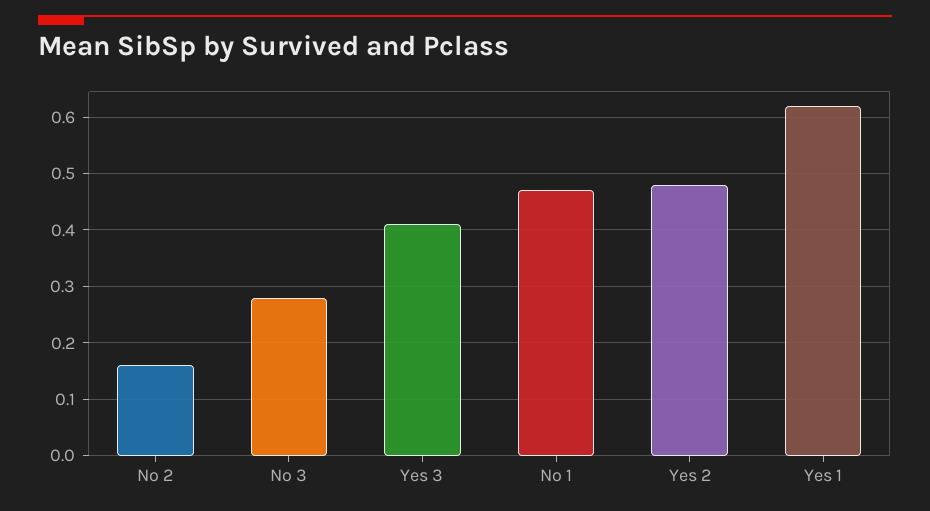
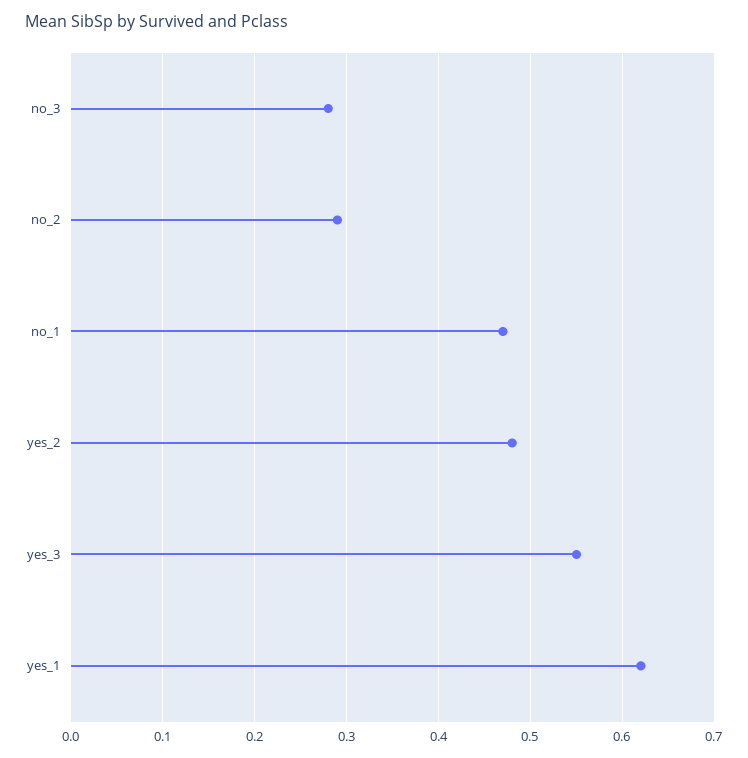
  {
-   "No 2": 0.15,
+   "No 2": 0.29,
    "No 3": 0.28,
-   "Yes 3": 0.4,
+   "Yes 3": 0.55,
    "No 1": 0.47,
    "Yes 2": 0.48,
    "Yes 1": 0.62
  }

